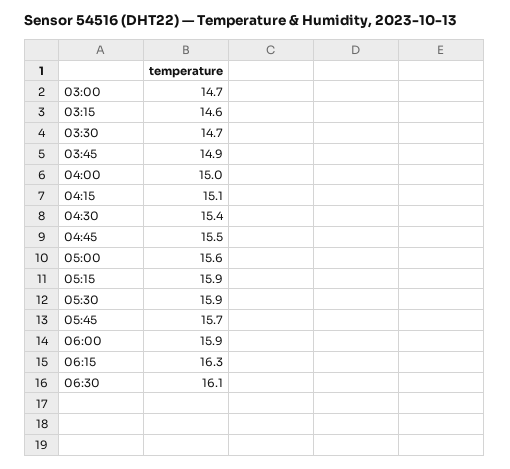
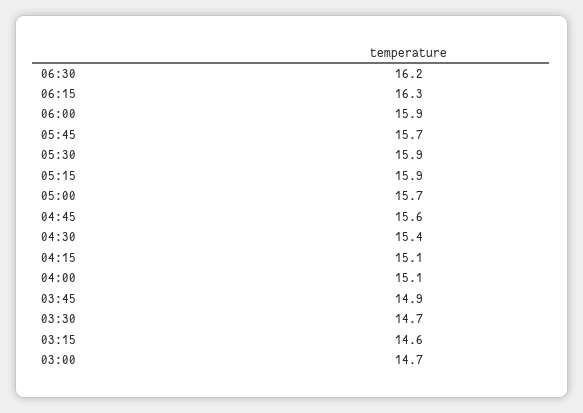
  {
    "03:00": 14.7,
    "03:15": 14.6,
    "03:30": 14.7,
    "03:45": 14.9,
-   "04:00": 15,
+   "04:00": 15.1,
    "04:15": 15.1,
    "04:30": 15.4,
-   "04:45": 15.5,
+   "04:45": 15.6,
-   "05:00": 15.6,
+   "05:00": 15.7,
    "05:15": 15.9,
    "05:30": 15.9,
    "05:45": 15.7,
    "06:00": 15.9,
    "06:15": 16.3,
-   "06:30": 16.1
+   "06:30": 16.2
  }

